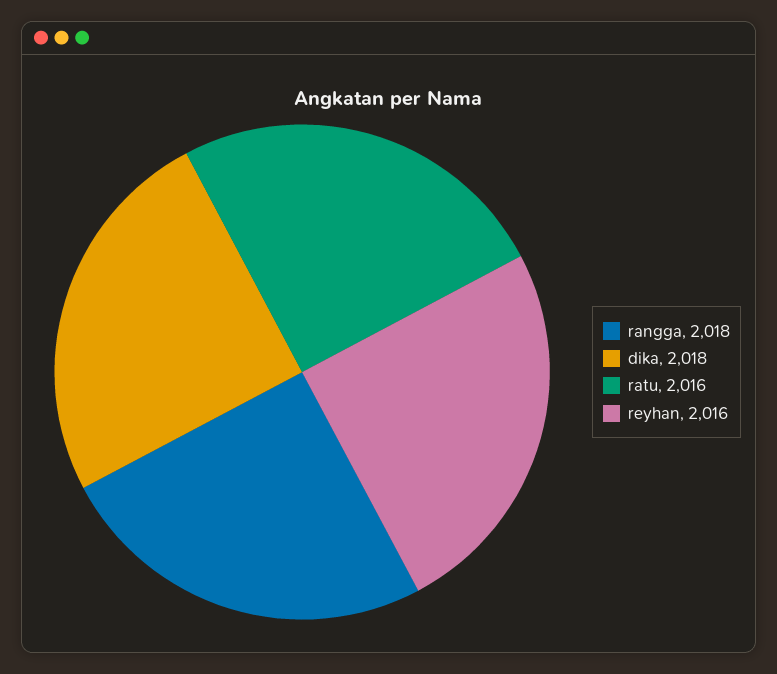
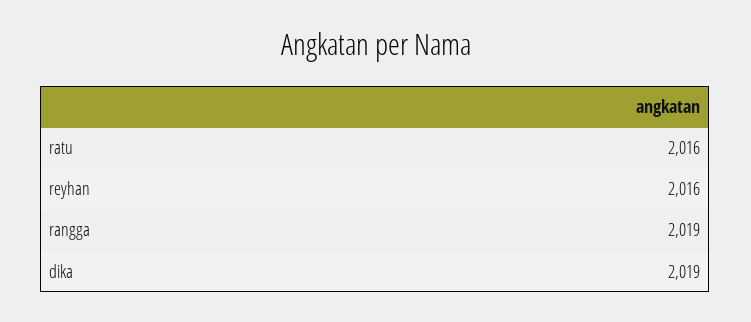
  {
-   "rangga": 2018,
+   "rangga": 2019,
-   "dika": 2018,
+   "dika": 2019,
    "ratu": 2016,
    "reyhan": 2016
  }

